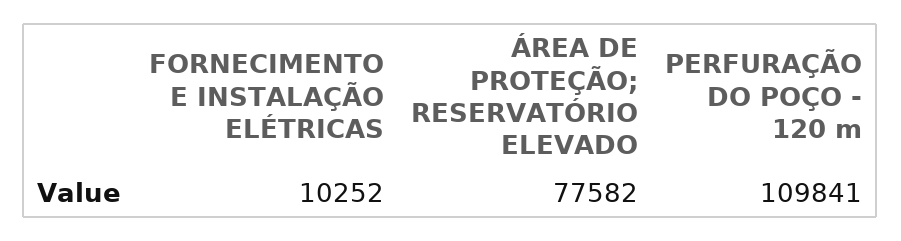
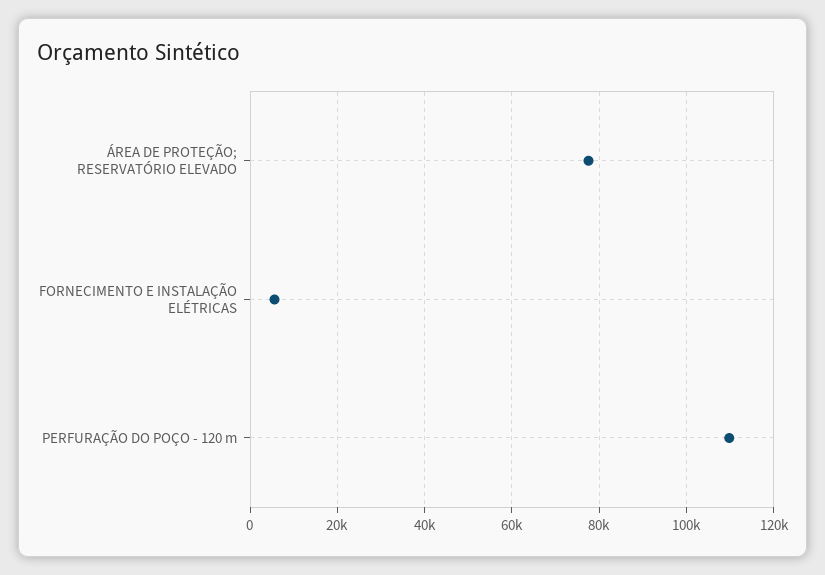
  {
-   "FORNECIMENTO E INSTALAÇÃO ELÉTRICAS": 10252,
+   "FORNECIMENTO E INSTALAÇÃO ELÉTRICAS": 6000,
    "ÁREA DE PROTEÇÃO; RESERVATÓRIO ELEVADO": 77582,
    "PERFURAÇÃO DO POÇO - 120 m": 109841
  }

